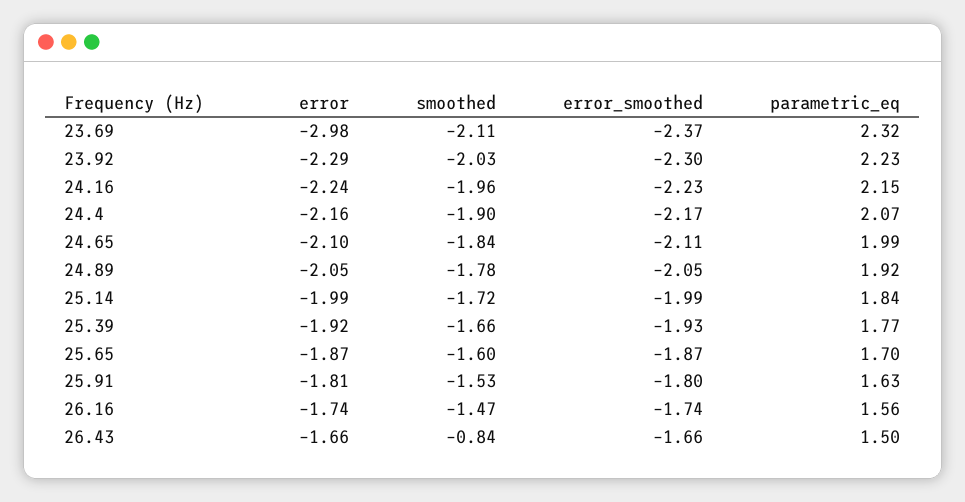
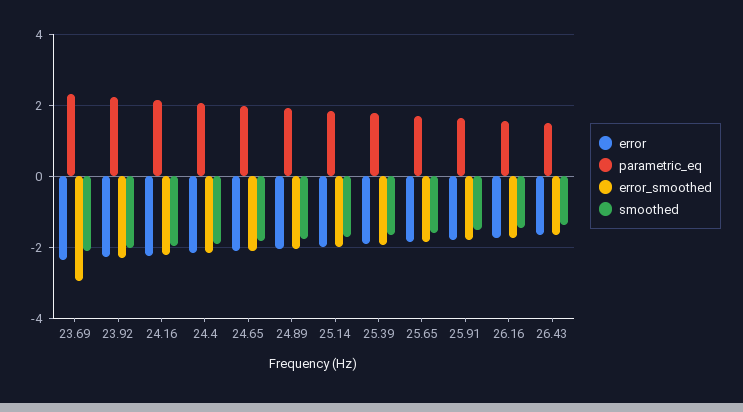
  {
    "error": {
-     "23.69": -2.98,
+     "23.69": -2.4,
      "23.92": -2.29,
      "24.16": -2.24,
      "24.4": -2.16,
      "24.65": -2.1,
      "24.89": -2.05,
      "25.14": -1.99,
      "25.39": -1.92,
      "25.65": -1.87,
      "25.91": -1.81,
      "26.16": -1.74,
      "26.43": -1.66
    },
    "smoothed": {
      "23.69": -2.11,
      "23.92": -2.03,
      "24.16": -1.96,
      "24.4": -1.9,
      "24.65": -1.84,
      "24.89": -1.78,
      "25.14": -1.72,
      "25.39": -1.66,
      "25.65": -1.6,
      "25.91": -1.53,
      "26.16": -1.47,
-     "26.43": -0.84
+     "26.43": -1.4
    },
    "error_smoothed": {
-     "23.69": -2.37,
+     "23.69": -3,
      "23.92": -2.3,
      "24.16": -2.23,
      "24.4": -2.17,
      "24.65": -2.11,
      "24.89": -2.05,
      "25.14": -1.99,
      "25.39": -1.93,
      "25.65": -1.87,
      "25.91": -1.8,
      "26.16": -1.74,
      "26.43": -1.66
    },
    "parametric_eq": {
      "23.69": 2.32,
      "23.92": 2.23,
      "24.16": 2.15,
      "24.4": 2.07,
      "24.65": 1.99,
      "24.89": 1.92,
      "25.14": 1.84,
      "25.39": 1.77,
      "25.65": 1.7,
      "25.91": 1.63,
      "26.16": 1.56,
      "26.43": 1.5
    }
  }

